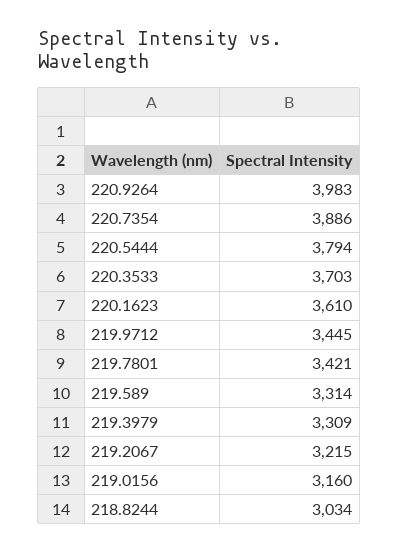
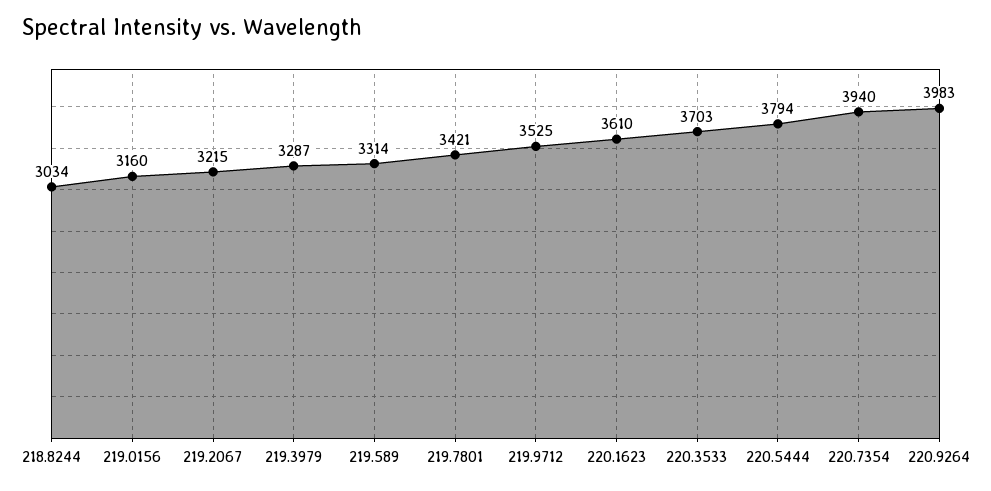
  {
    "220.9264": 3983,
-   "220.7354": 3886,
+   "220.7354": 3940,
    "220.5444": 3794,
    "220.3533": 3703,
    "220.1623": 3610,
-   "219.9712": 3445,
+   "219.9712": 3525,
    "219.7801": 3421,
    "219.589": 3314,
-   "219.3979": 3309,
+   "219.3979": 3287,
    "219.2067": 3215,
    "219.0156": 3160,
    "218.8244": 3034
  }

